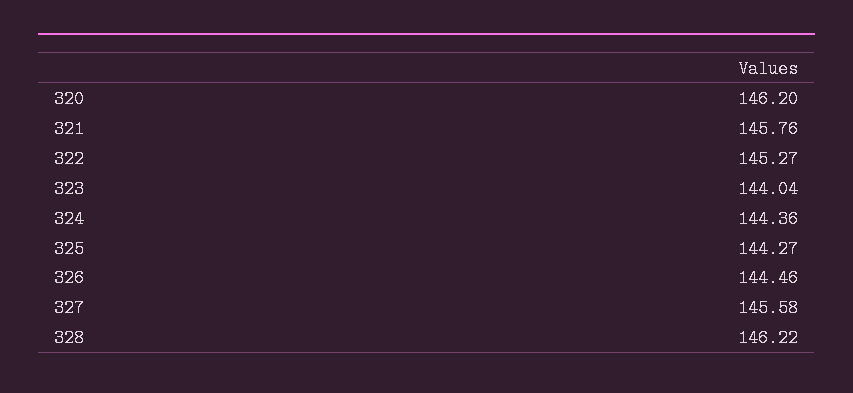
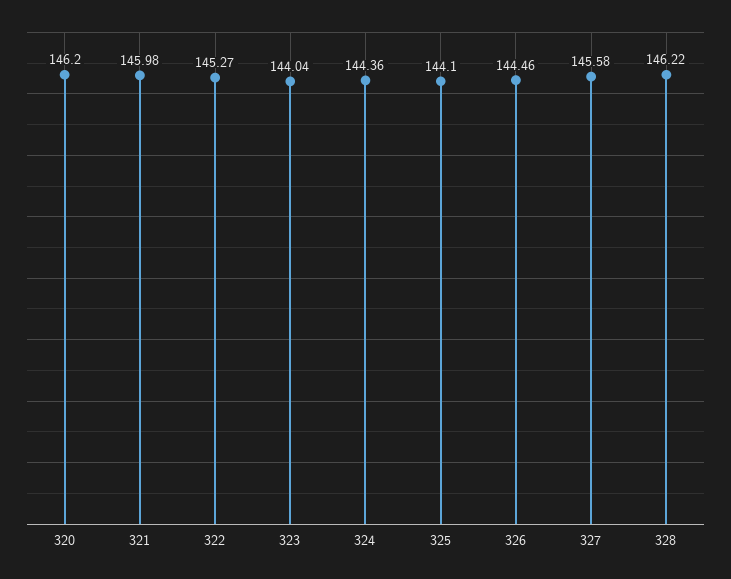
  {
    "320": 146.2,
-   "321": 145.76,
+   "321": 145.98,
    "322": 145.27,
    "323": 144.04,
    "324": 144.36,
-   "325": 144.27,
+   "325": 144.1,
    "326": 144.46,
    "327": 145.58,
    "328": 146.22
  }

